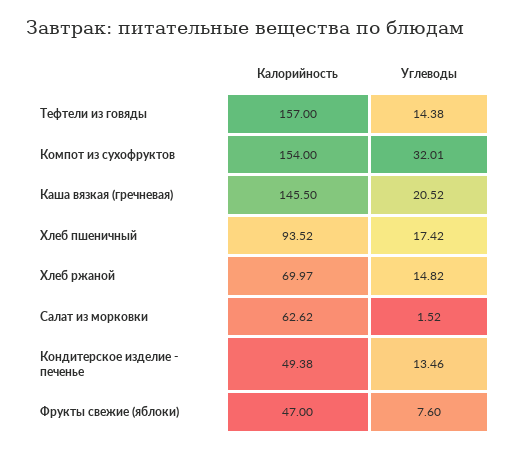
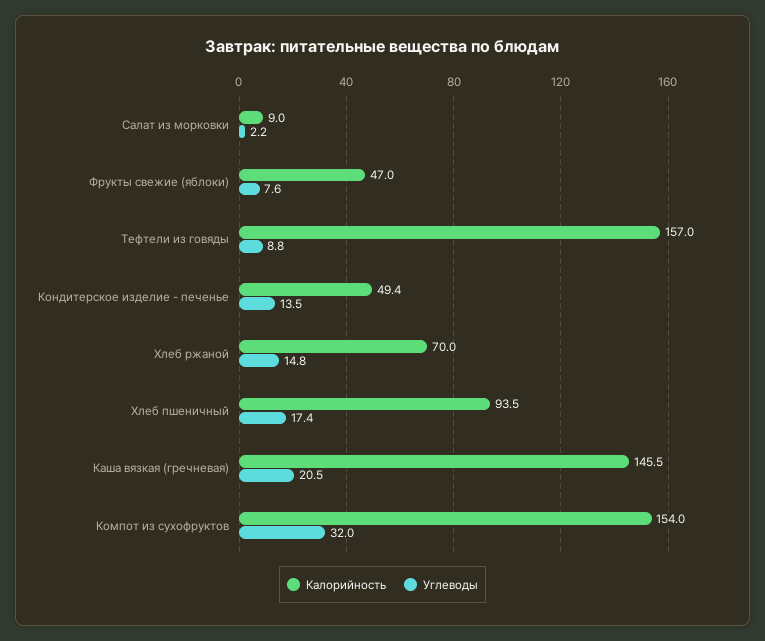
  {
    "Калорийность": {
      "Тефтели из говяды": 157,
      "Компот из сухофруктов": 154,
      "Каша вязкая (гречневая)": 145.5,
      "Хлеб пшеничный": 93.52,
      "Хлеб ржаной": 69.97,
-     "Салат из морковки": 62.62,
+     "Салат из морковки": 9,
      "Кондитерское изделие - печенье": 49.38,
      "Фрукты свежие (яблоки)": 47
    },
    "Углеводы": {
-     "Тефтели из говяды": 14.38,
+     "Тефтели из говяды": 8.8,
      "Компот из сухофруктов": 32.01,
      "Каша вязкая (гречневая)": 20.52,
      "Хлеб пшеничный": 17.42,
      "Хлеб ржаной": 14.82,
-     "Салат из морковки": 1.52,
+     "Салат из морковки": 2.2,
      "Кондитерское изделие - печенье": 13.46,
      "Фрукты свежие (яблоки)": 7.6
    }
  }

